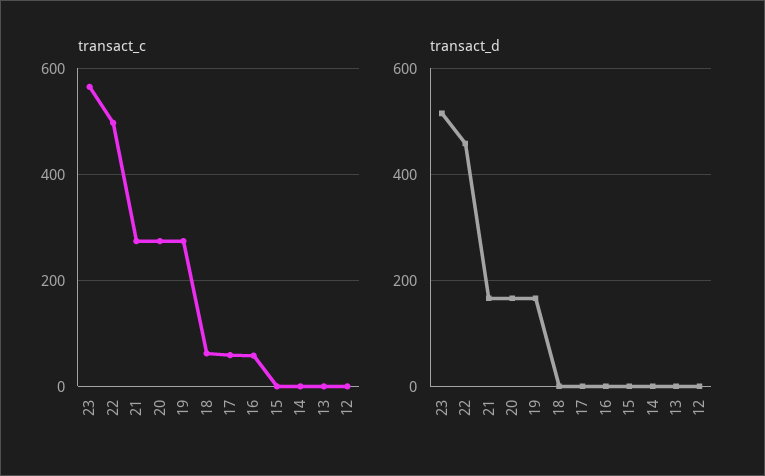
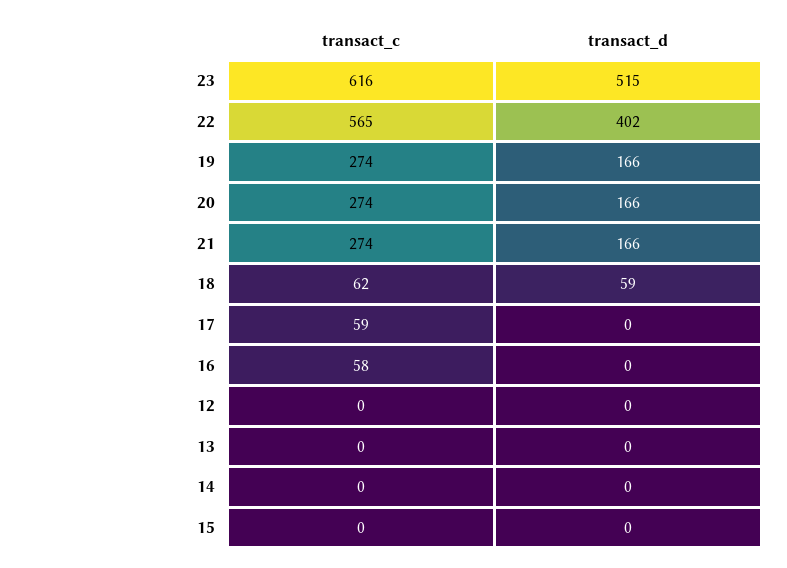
  {
    "transact_c": {
-     "23": 560,
+     "23": 616,
-     "22": 500,
+     "22": 565,
      "21": 274,
      "20": 274,
      "19": 274,
      "18": 62,
      "17": 59,
      "16": 58,
      "15": 0,
      "14": 0,
      "13": 0,
      "12": 0
    },
    "transact_d": {
      "23": 515,
-     "22": 460,
+     "22": 402,
      "21": 166,
      "20": 166,
      "19": 166,
-     "18": 0,
+     "18": 59,
      "17": 0,
      "16": 0,
      "15": 0,
      "14": 0,
      "13": 0,
      "12": 0
    }
  }

